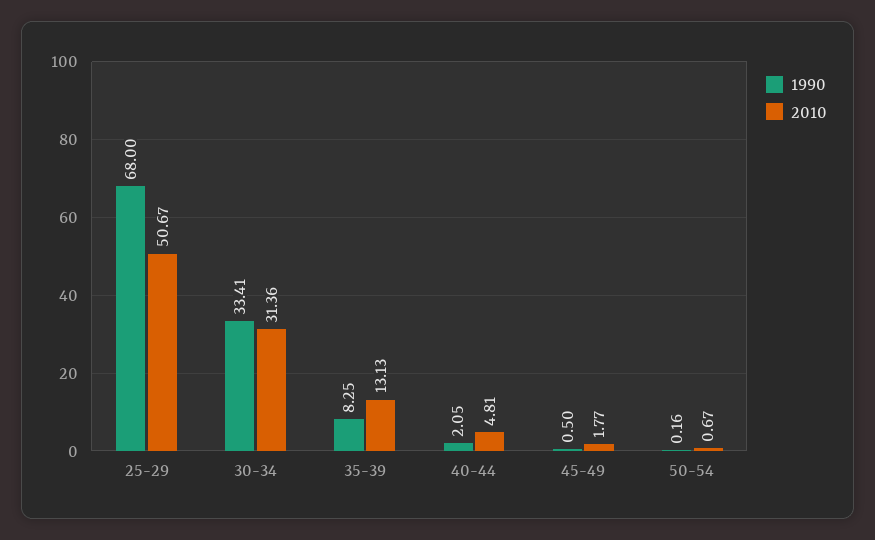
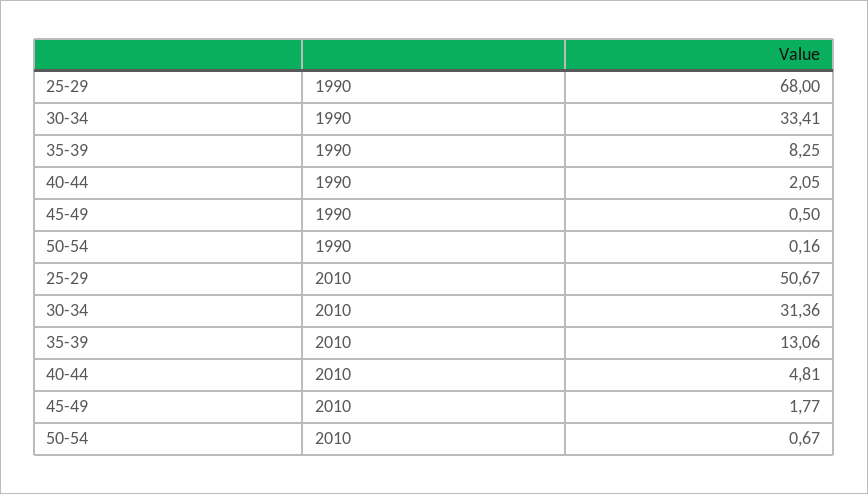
  {
    "1990": {
      "25-29": 68,
      "30-34": 33.41,
      "35-39": 8.25,
      "40-44": 2.05,
      "45-49": 0.5,
      "50-54": 0.16
    },
    "2010": {
      "25-29": 50.67,
      "30-34": 31.36,
-     "35-39": 13.13,
+     "35-39": 13.06,
      "40-44": 4.81,
      "45-49": 1.77,
      "50-54": 0.67
    }
  }

